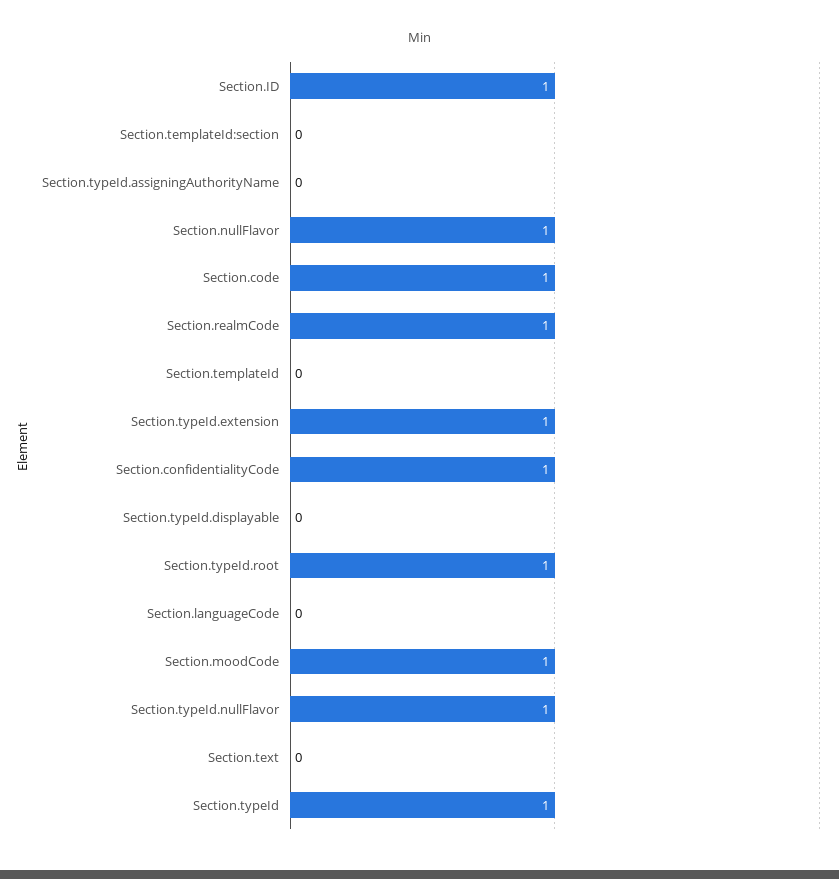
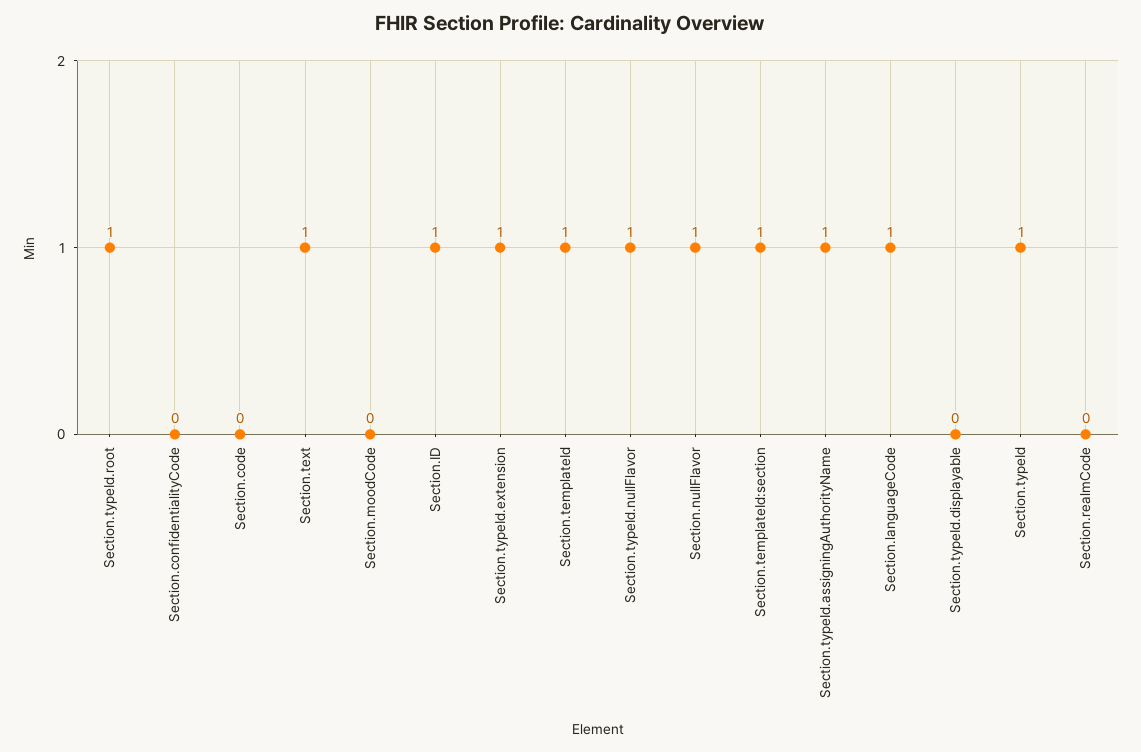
  {
    "Section.ID": 1,
-   "Section.templateId:section": 0,
+   "Section.templateId:section": 1,
-   "Section.typeId.assigningAuthorityName": 0,
+   "Section.typeId.assigningAuthorityName": 1,
    "Section.nullFlavor": 1,
-   "Section.code": 1,
+   "Section.code": 0,
-   "Section.realmCode": 1,
+   "Section.realmCode": 0,
-   "Section.templateId": 0,
+   "Section.templateId": 1,
    "Section.typeId.extension": 1,
-   "Section.confidentialityCode": 1,
+   "Section.confidentialityCode": 0,
    "Section.typeId.displayable": 0,
    "Section.typeId.root": 1,
-   "Section.languageCode": 0,
+   "Section.languageCode": 1,
-   "Section.moodCode": 1,
+   "Section.moodCode": 0,
    "Section.typeId.nullFlavor": 1,
-   "Section.text": 0,
+   "Section.text": 1,
    "Section.typeId": 1
  }

